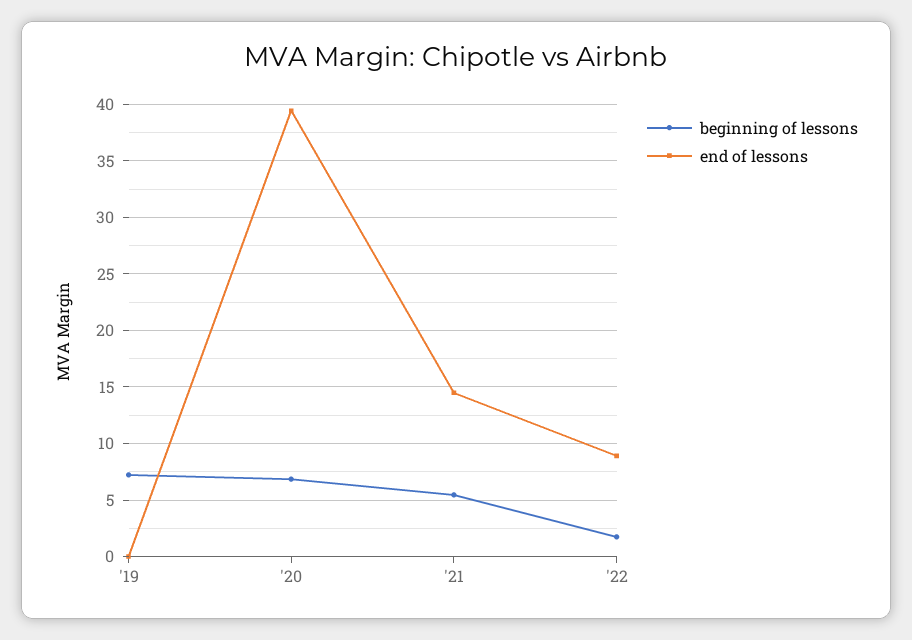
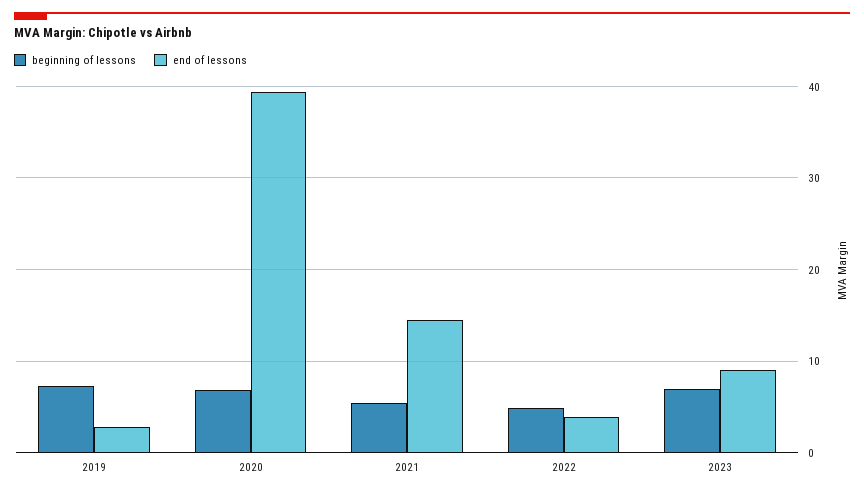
  {
    "beginning of lessons": {
      "'19": 7,
      "'20": 7,
      "'21": 5,
-     "'22": 2
+     "'22": 5,
+     "2023": 7
    },
    "end of lessons": {
-     "'19": 0,
+     "'19": 3,
      "'20": 39,
      "'21": 14,
-     "'22": 9
+     "'22": 4,
+     "2023": 9
    }
  }

